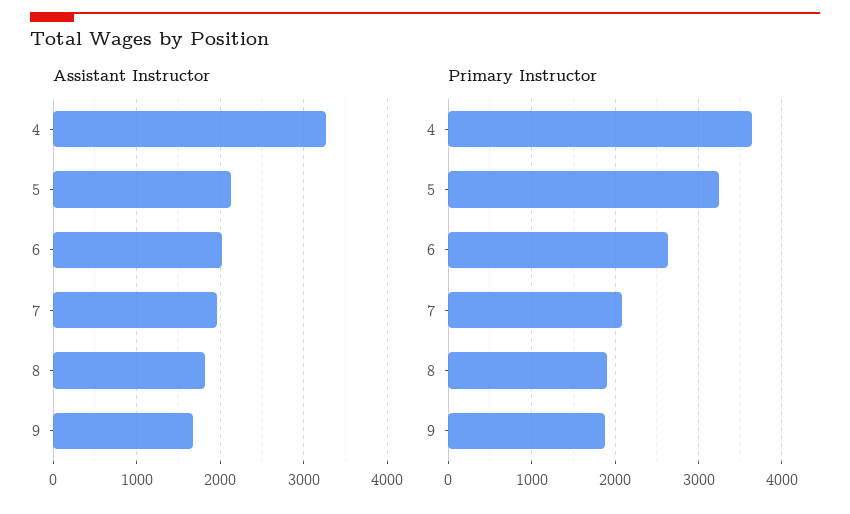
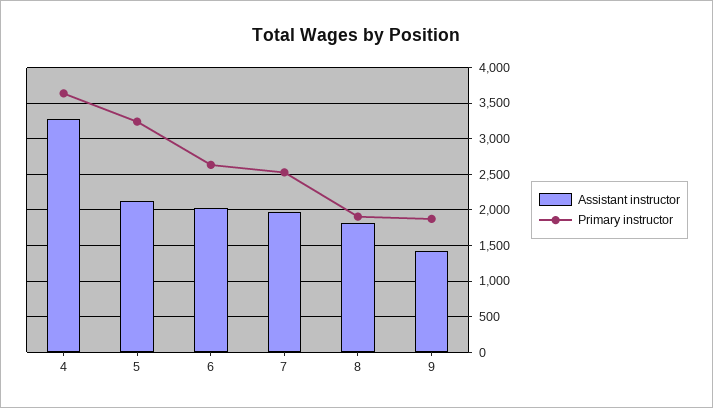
  {
    "Assistant Instructor": {
      "4": 3300,
      "5": 2100,
      "6": 2000,
      "7": 2000,
      "8": 1800,
-     "9": 1700
+     "9": 1400
    },
    "Primary Instructor": {
      "4": 3600,
      "5": 3200,
      "6": 2600,
-     "7": 2100,
+     "7": 2500,
      "8": 1900,
      "9": 1900
    }
  }

